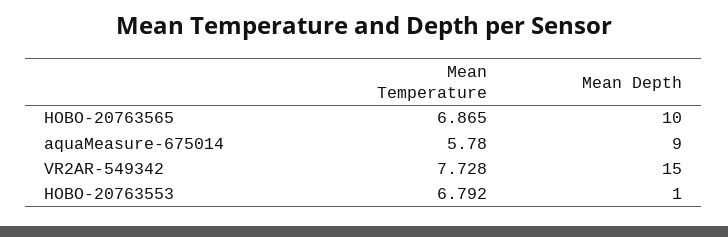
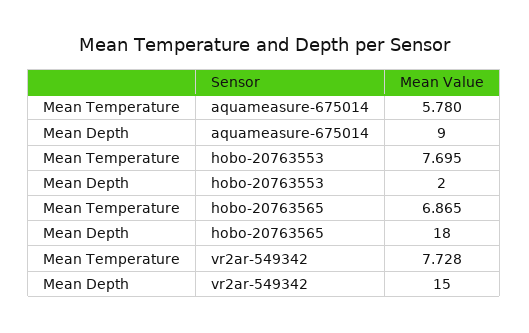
  {
    "Mean Temperature": {
      "HOBO-20763565": 6.865,
      "aquaMeasure-675014": 5.78,
      "VR2AR-549342": 7.728,
-     "HOBO-20763553": 6.792
+     "HOBO-20763553": 7.695
    },
    "Mean Depth": {
-     "HOBO-20763565": 10,
+     "HOBO-20763565": 18,
      "aquaMeasure-675014": 9,
      "VR2AR-549342": 15,
-     "HOBO-20763553": 1
+     "HOBO-20763553": 2
    }
  }

